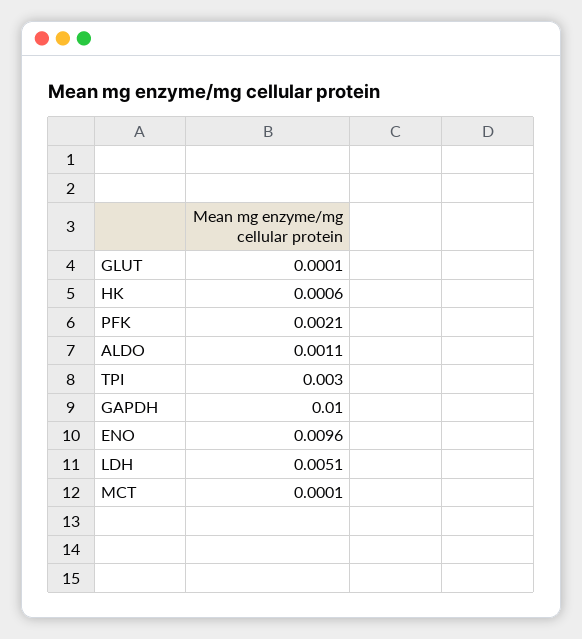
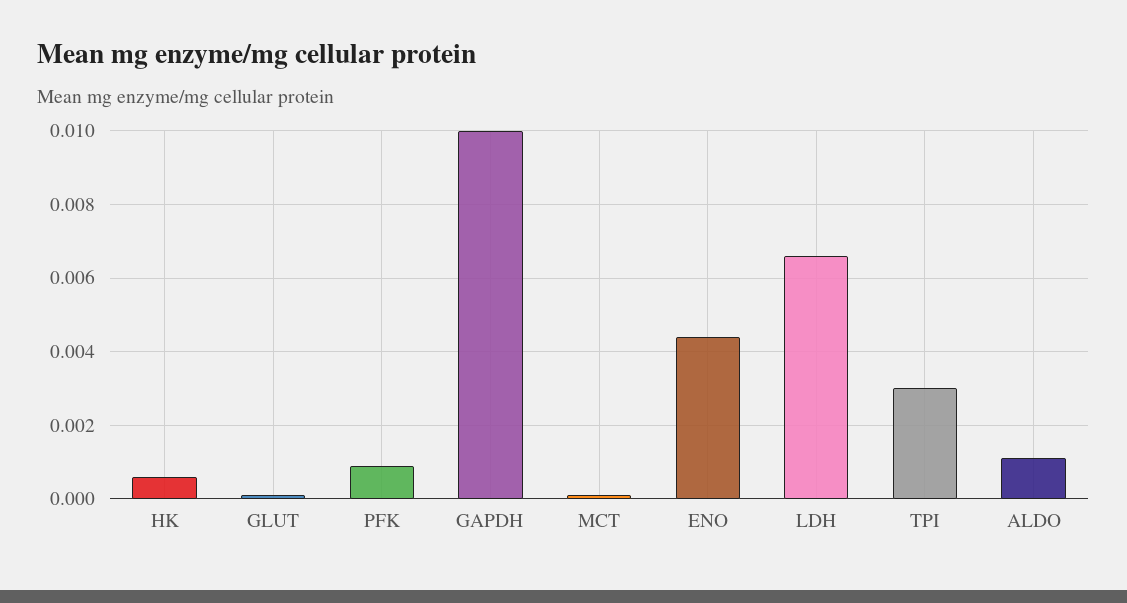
  {
    "GLUT": 0.0001,
    "HK": 0.0006,
-   "PFK": 0.0021,
+   "PFK": 0.001,
    "ALDO": 0.0011,
    "TPI": 0.003,
    "GAPDH": 0.01,
-   "ENO": 0.0096,
+   "ENO": 0.0045,
-   "LDH": 0.0051,
+   "LDH": 0.0065,
    "MCT": 0.0001
  }

